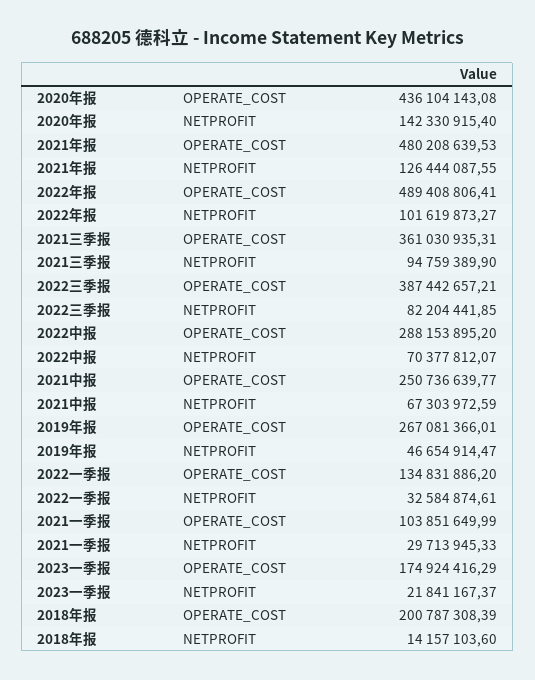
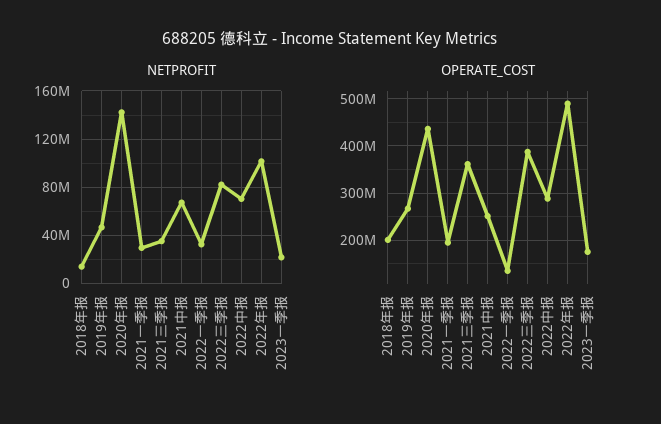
  {
    "OPERATE_COST": {
      "2020年报": 436104143.08,
-     "2021年报": 480208639.53,
      "2022年报": 489408806.41,
      "2021三季报": 361030935.31,
      "2022三季报": 387442657.21,
      "2022中报": 288153895.2,
      "2021中报": 250736639.77,
      "2019年报": 267081366.01,
      "2022一季报": 134831886.2,
-     "2021一季报": 103851649.99,
+     "2021一季报": 200000000,
      "2023一季报": 174924416.29,
      "2018年报": 200787308.39
    },
    "NETPROFIT": {
      "2020年报": 142330915.4,
-     "2021年报": 126444087.55,
      "2022年报": 101619873.27,
-     "2021三季报": 94759389.9,
+     "2021三季报": 35000000,
      "2022三季报": 82204441.85,
      "2022中报": 70377812.07,
      "2021中报": 67303972.59,
      "2019年报": 46654914.47,
      "2022一季报": 32584874.61,
      "2021一季报": 29713945.33,
      "2023一季报": 21841167.37,
      "2018年报": 14157103.6
    }
  }

